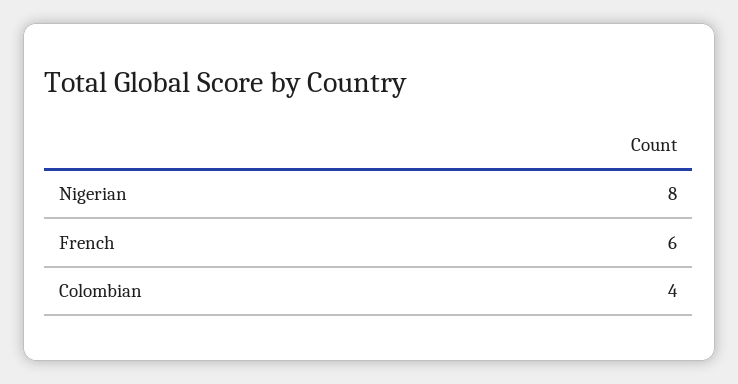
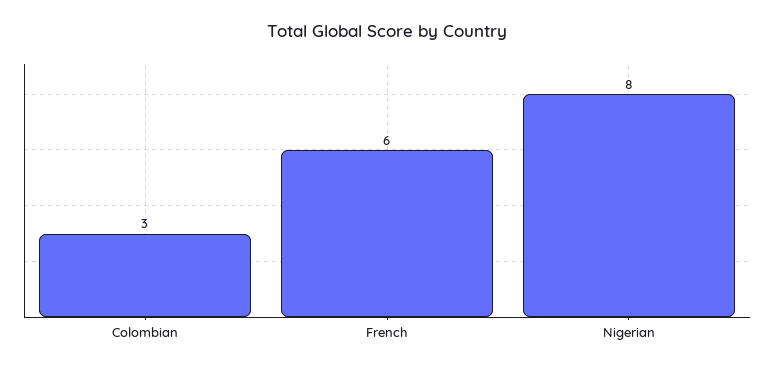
  {
    "Nigerian": 8,
    "French": 6,
-   "Colombian": 4
+   "Colombian": 3
  }

